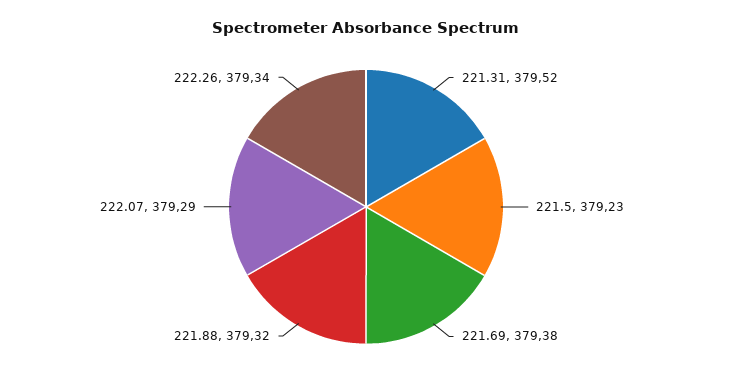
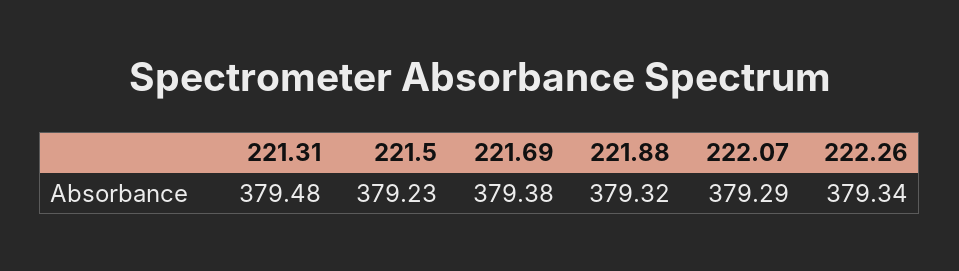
  {
-   "221.31": 379.52,
+   "221.31": 379.48,
    "221.5": 379.23,
    "221.69": 379.38,
    "221.88": 379.32,
    "222.07": 379.29,
    "222.26": 379.34
  }

